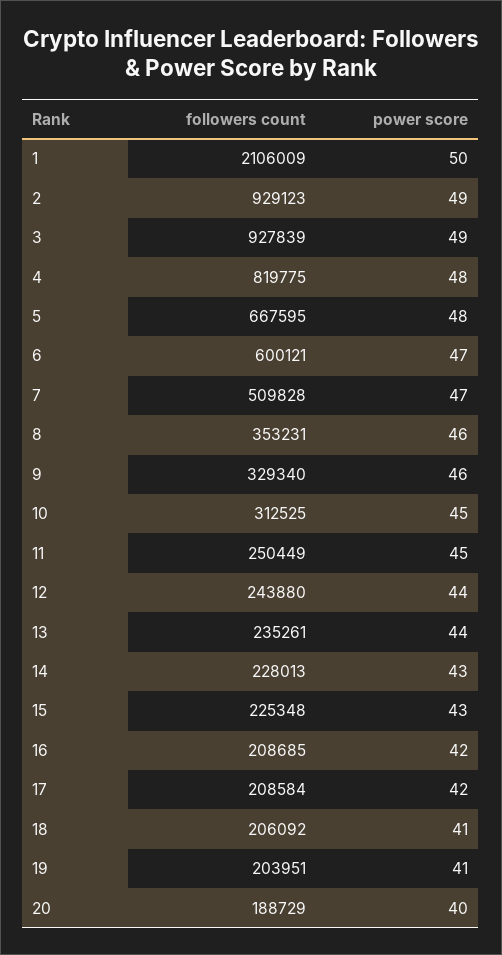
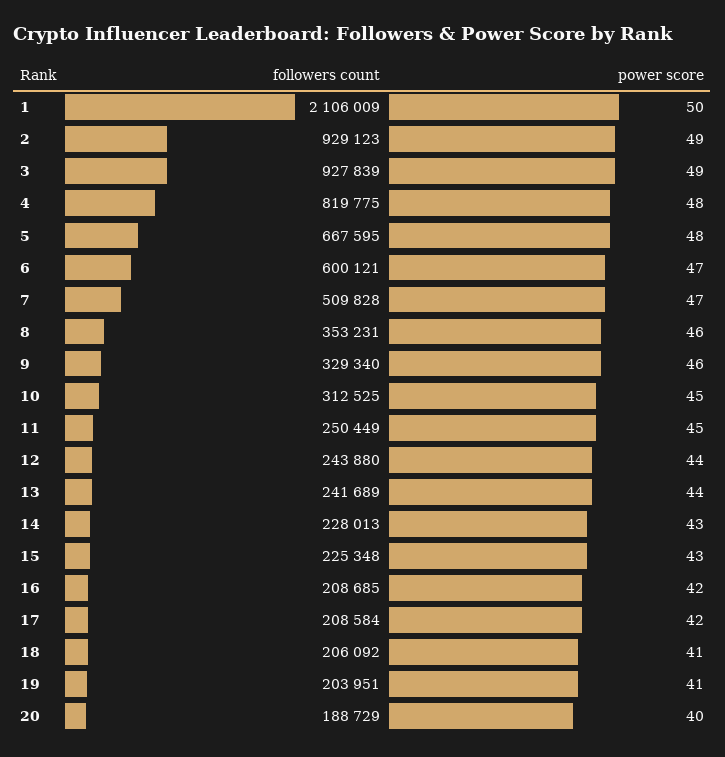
  {
    "followers count": {
      "1": 2106009,
      "2": 929123,
      "3": 927839,
      "4": 819775,
      "5": 667595,
      "6": 600121,
      "7": 509828,
      "8": 353231,
      "9": 329340,
      "10": 312525,
      "11": 250449,
      "12": 243880,
-     "13": 235261,
+     "13": 241689,
      "14": 228013,
      "15": 225348,
      "16": 208685,
      "17": 208584,
      "18": 206092,
      "19": 203951,
      "20": 188729
    },
    "power score": {
      "1": 50,
      "2": 49,
      "3": 49,
      "4": 48,
      "5": 48,
      "6": 47,
      "7": 47,
      "8": 46,
      "9": 46,
      "10": 45,
      "11": 45,
      "12": 44,
      "13": 44,
      "14": 43,
      "15": 43,
      "16": 42,
      "17": 42,
      "18": 41,
      "19": 41,
      "20": 40
    }
  }

